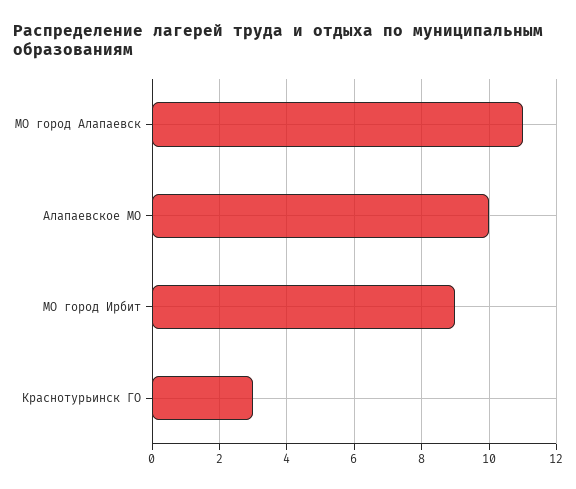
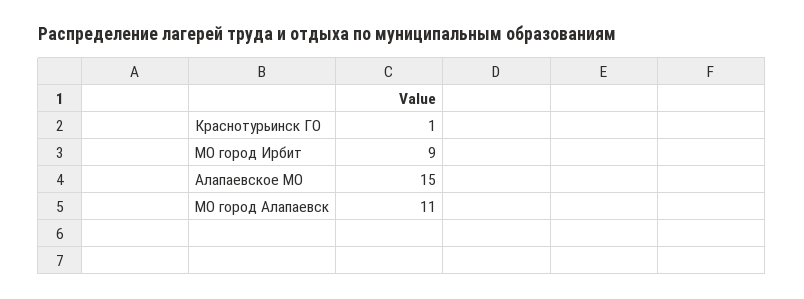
  {
    "МО город Алапаевск": 11,
-   "Алапаевское МО": 10,
+   "Алапаевское МО": 15,
    "МО город Ирбит": 9,
-   "Краснотурьинск ГО": 3
+   "Краснотурьинск ГО": 1
  }

